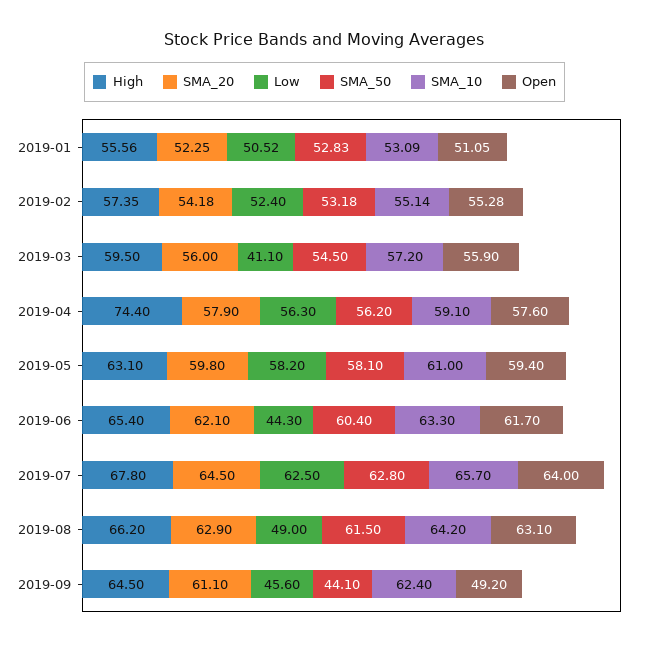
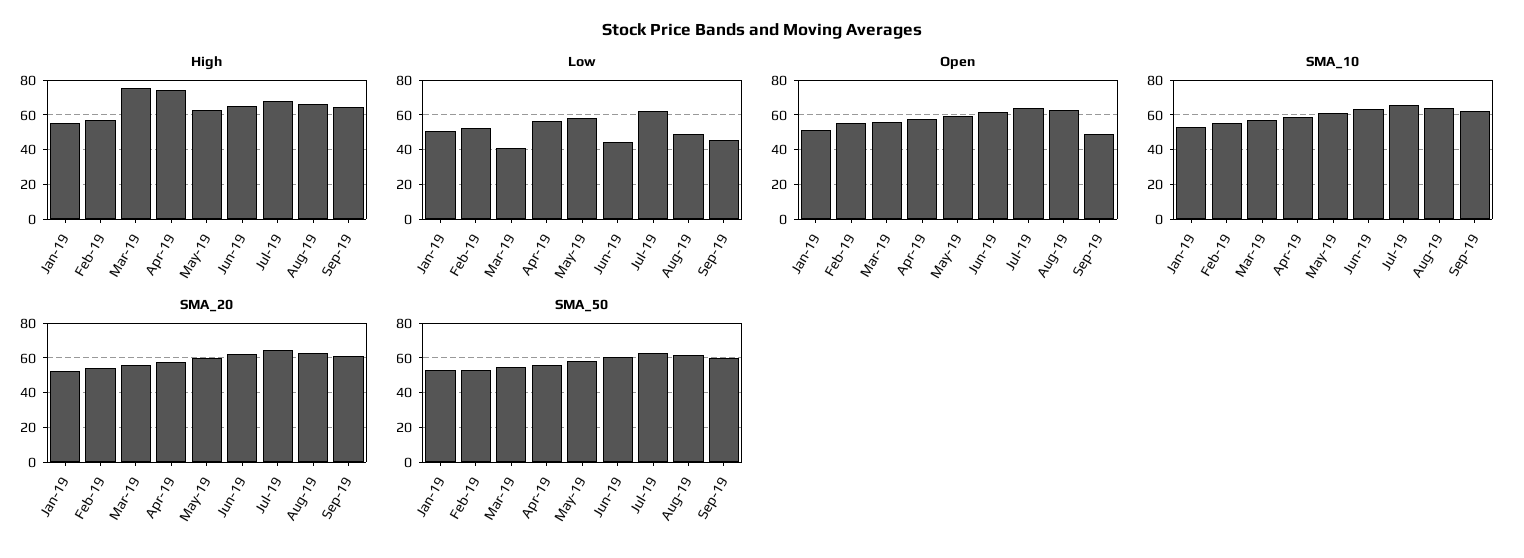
  {
    "High": {
      "2019-01": 55.56,
      "2019-02": 57.35,
-     "2019-03": 59.5,
+     "2019-03": 75,
      "2019-04": 74.4,
      "2019-05": 63.1,
      "2019-06": 65.4,
      "2019-07": 67.8,
      "2019-08": 66.2,
      "2019-09": 64.5
    },
    "SMA_20": {
      "2019-01": 52.25,
      "2019-02": 54.18,
      "2019-03": 56,
      "2019-04": 57.9,
      "2019-05": 59.8,
      "2019-06": 62.1,
      "2019-07": 64.5,
      "2019-08": 62.9,
      "2019-09": 61.1
    },
    "Low": {
      "2019-01": 50.52,
      "2019-02": 52.4,
      "2019-03": 41.1,
      "2019-04": 56.3,
      "2019-05": 58.2,
      "2019-06": 44.3,
      "2019-07": 62.5,
      "2019-08": 49,
      "2019-09": 45.6
    },
    "SMA_50": {
      "2019-01": 52.83,
      "2019-02": 53.18,
      "2019-03": 54.5,
      "2019-04": 56.2,
      "2019-05": 58.1,
      "2019-06": 60.4,
      "2019-07": 62.8,
      "2019-08": 61.5,
-     "2019-09": 44.1
+     "2019-09": 60
    },
    "SMA_10": {
      "2019-01": 53.09,
      "2019-02": 55.14,
      "2019-03": 57.2,
      "2019-04": 59.1,
      "2019-05": 61,
      "2019-06": 63.3,
      "2019-07": 65.7,
      "2019-08": 64.2,
      "2019-09": 62.4
    },
    "Open": {
      "2019-01": 51.05,
      "2019-02": 55.28,
      "2019-03": 55.9,
      "2019-04": 57.6,
      "2019-05": 59.4,
      "2019-06": 61.7,
      "2019-07": 64,
      "2019-08": 63.1,
      "2019-09": 49.2
    }
  }

